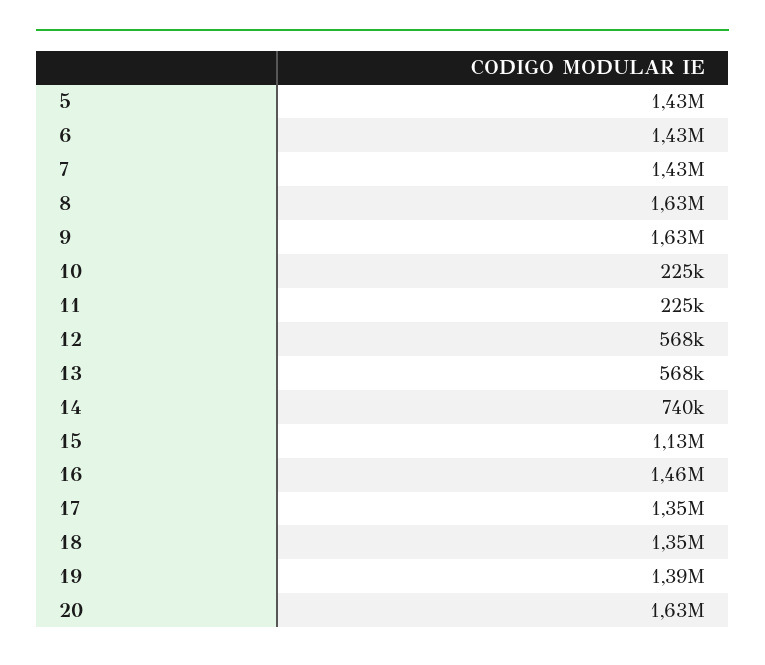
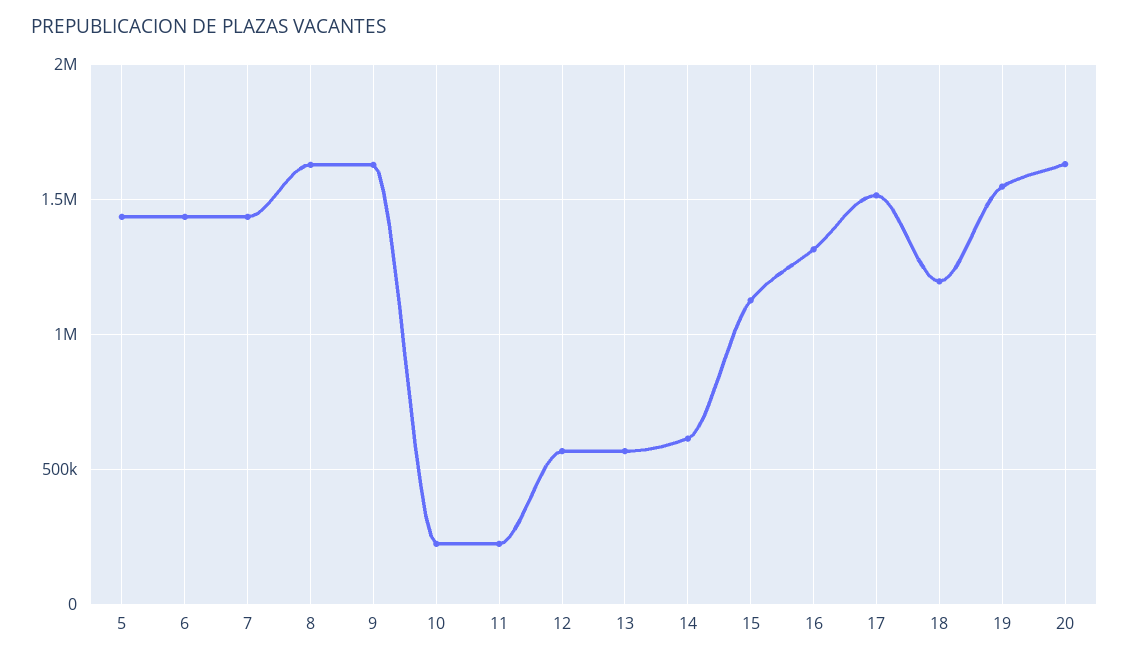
  {
    "5": 1430000,
    "6": 1430000,
    "7": 1430000,
    "8": 1630000,
    "9": 1630000,
    "10": 225000,
    "11": 225000,
    "12": 568000,
    "13": 568000,
-   "14": 740000,
+   "14": 600000,
    "15": 1130000,
-   "16": 1460000,
+   "16": 1300000,
-   "17": 1350000,
+   "17": 1500000,
-   "18": 1350000,
+   "18": 1200000,
-   "19": 1390000,
+   "19": 1550000,
    "20": 1630000
  }

